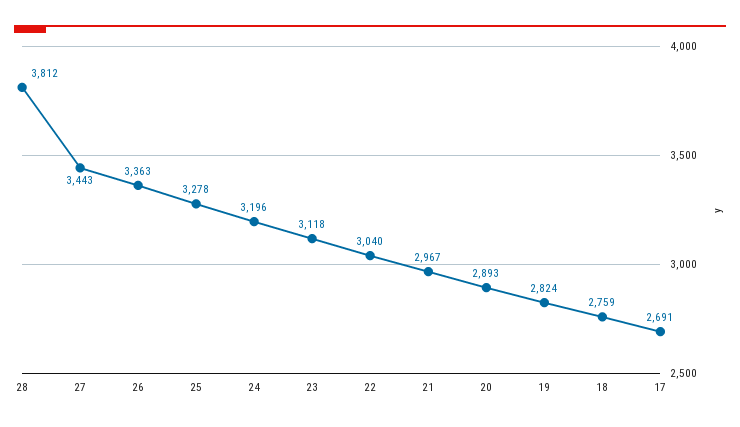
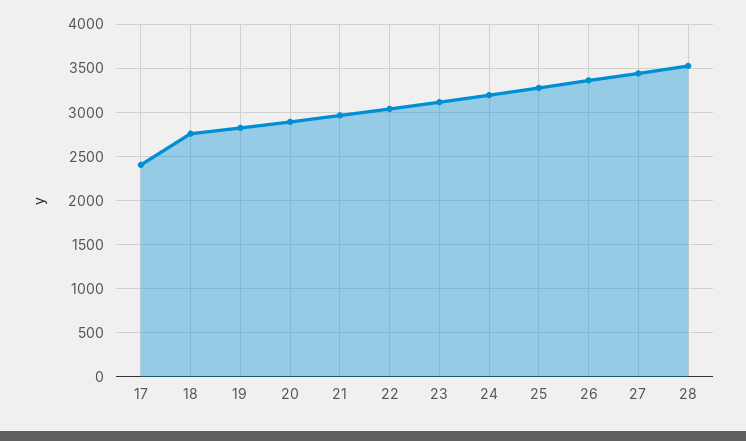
  {
-   "28": 3812,
+   "28": 3500,
    "27": 3443,
    "26": 3363,
    "25": 3278,
    "24": 3196,
    "23": 3118,
    "22": 3040,
    "21": 2967,
    "20": 2893,
    "19": 2824,
    "18": 2759,
-   "17": 2691
+   "17": 2400
  }

